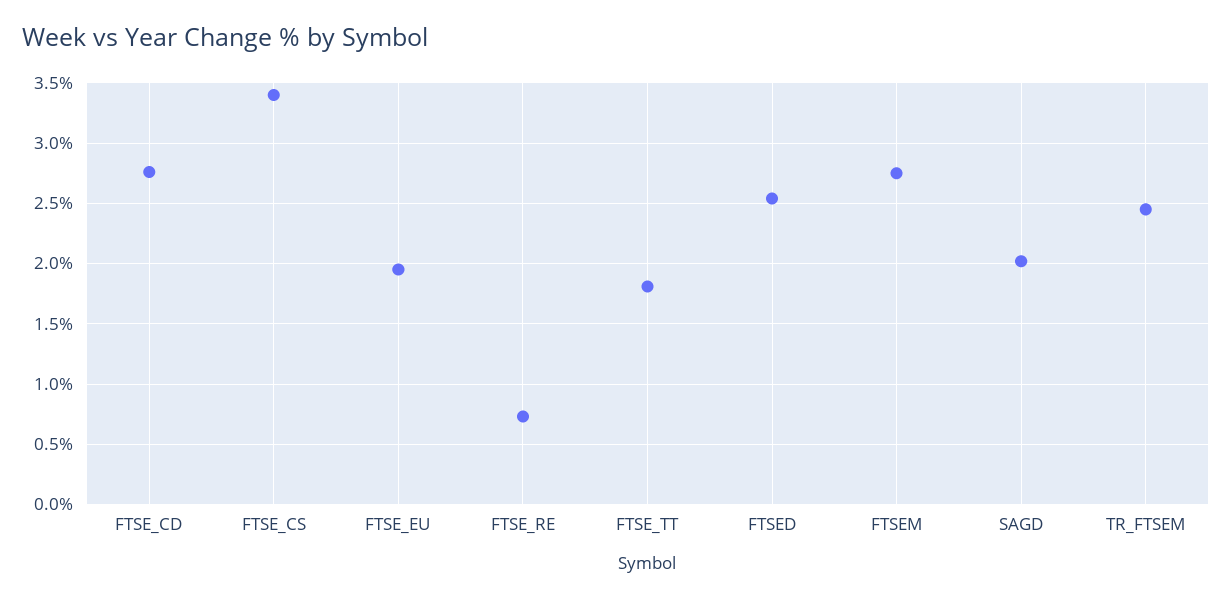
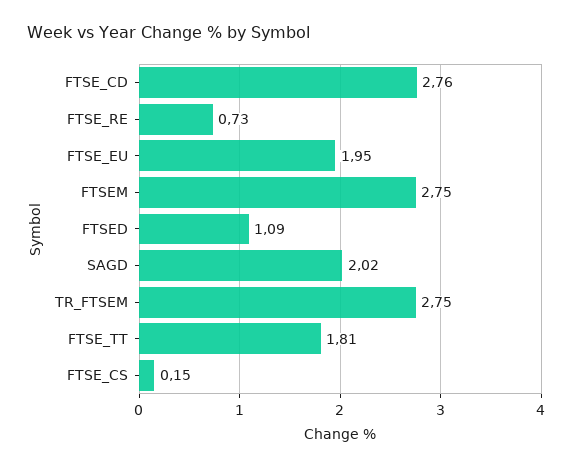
  {
    "FTSE_CD": 2.76,
-   "FTSE_CS": 3.4,
+   "FTSE_CS": 0.15,
    "FTSE_EU": 1.95,
    "FTSE_RE": 0.73,
    "FTSE_TT": 1.81,
-   "FTSED": 2.55,
+   "FTSED": 1.09,
    "FTSEM": 2.75,
    "SAGD": 2.02,
-   "TR_FTSEM": 2.45
+   "TR_FTSEM": 2.75
  }

